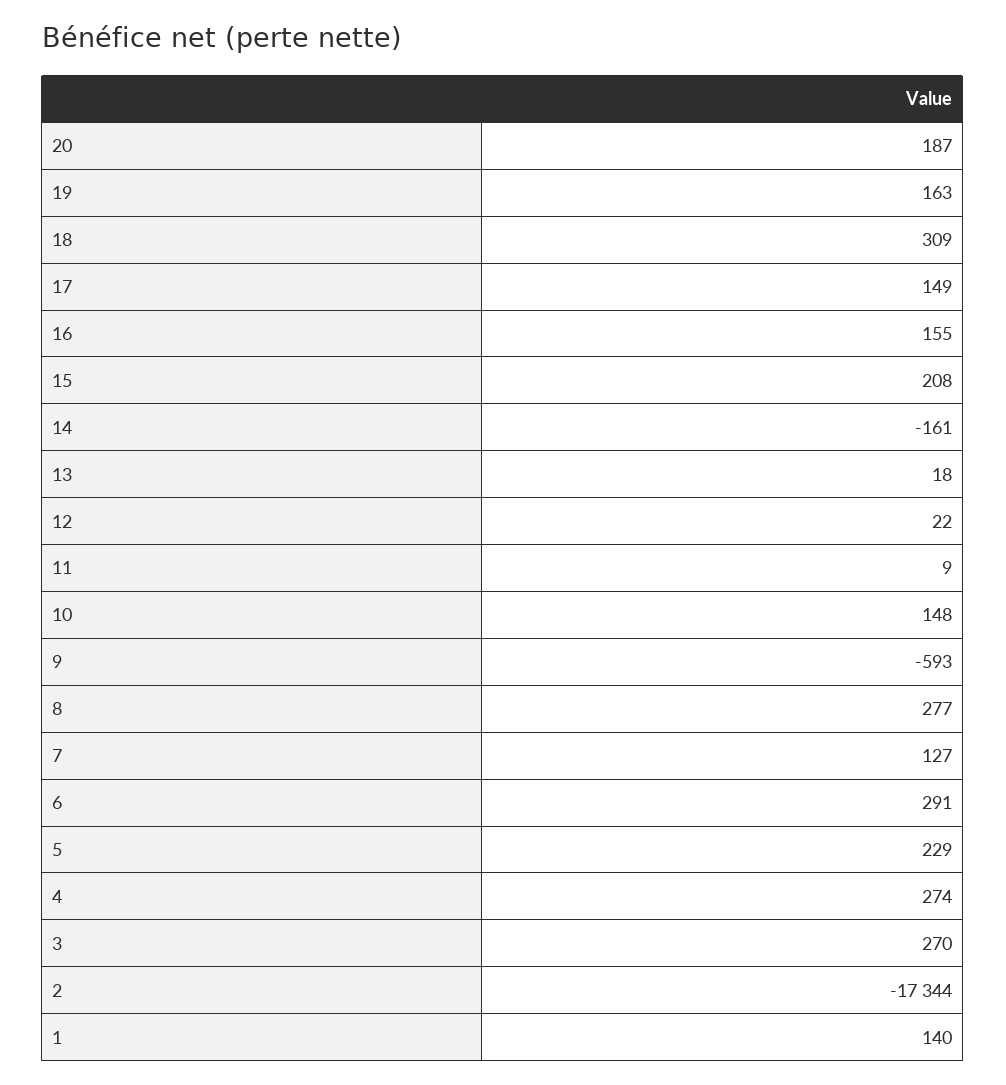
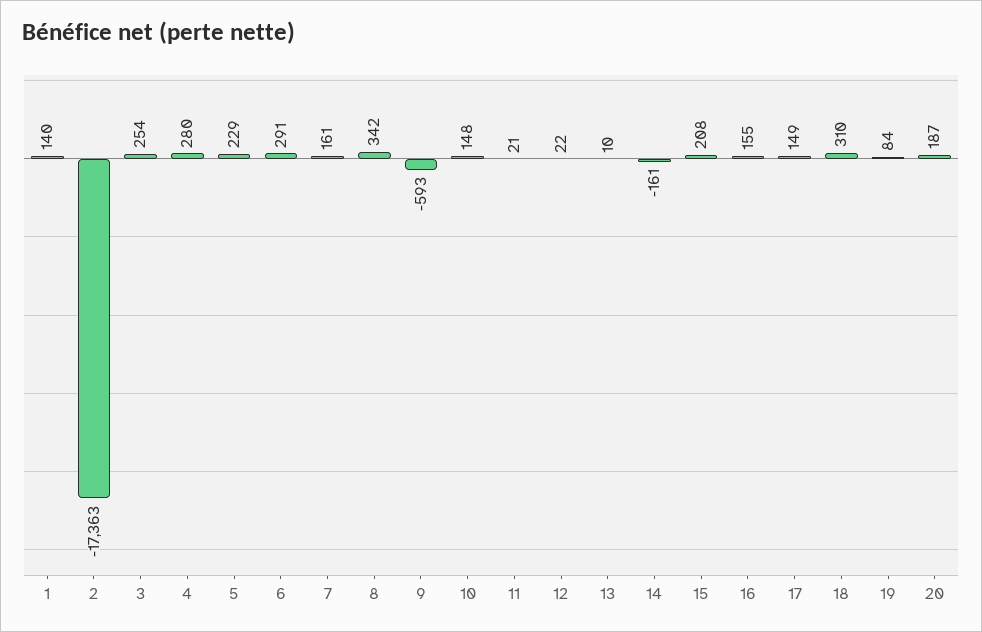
  {
    "20": 187,
-   "19": 163,
+   "19": 84,
-   "18": 309,
+   "18": 310,
    "17": 149,
    "16": 155,
    "15": 208,
    "14": -161,
-   "13": 18,
+   "13": 10,
    "12": 22,
-   "11": 9,
+   "11": 21,
    "10": 148,
    "9": -593,
-   "8": 277,
+   "8": 342,
-   "7": 127,
+   "7": 161,
    "6": 291,
    "5": 229,
-   "4": 274,
+   "4": 280,
-   "3": 270,
+   "3": 254,
-   "2": -17344,
+   "2": -17363,
    "1": 140
  }

